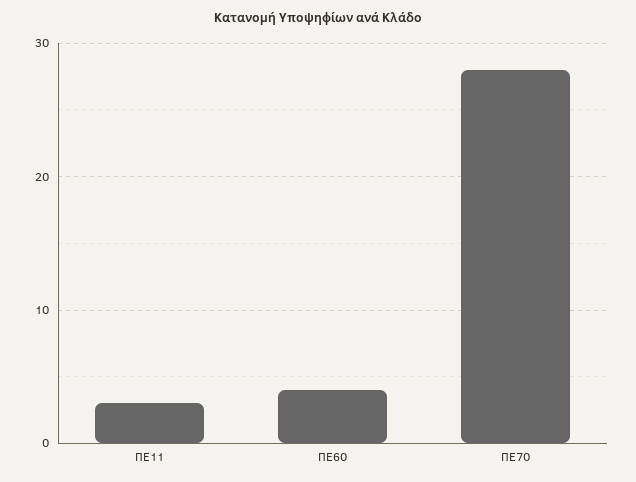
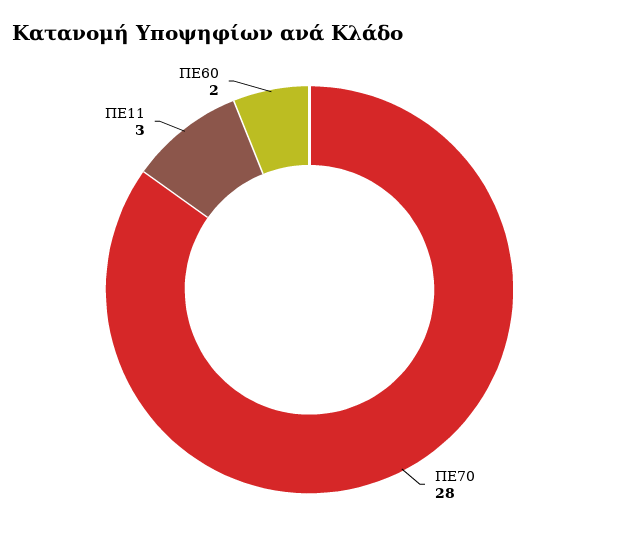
  {
    "ΠΕ11": 3,
-   "ΠΕ60": 4,
+   "ΠΕ60": 2,
    "ΠΕ70": 28
  }

